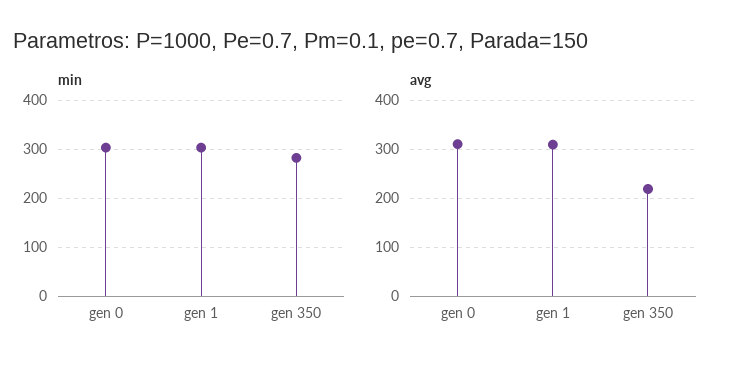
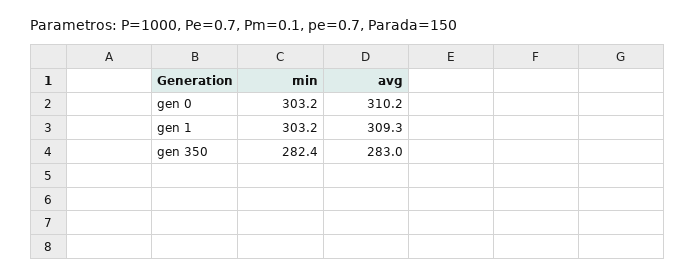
  {
    "min": {
      "gen 0": 303.2,
      "gen 1": 303.2,
      "gen 350": 282.4
    },
    "avg": {
      "gen 0": 310.2,
      "gen 1": 309.3,
-     "gen 350": 220
+     "gen 350": 283
    }
  }

